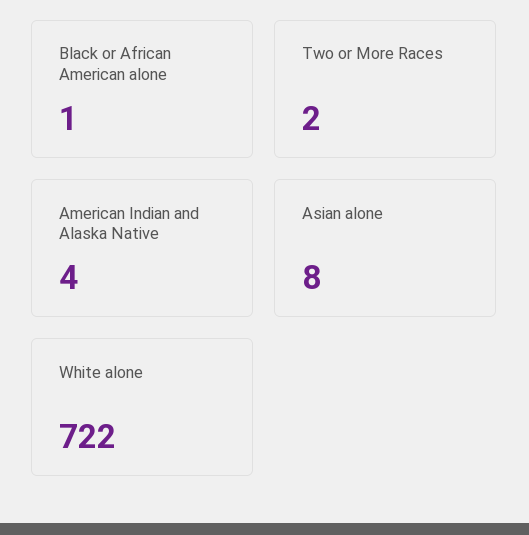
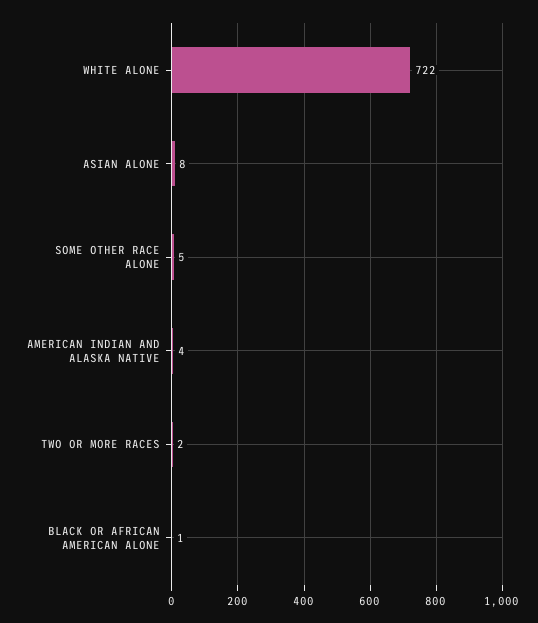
  {
    "Black or African American alone": 1,
    "Two or More Races": 2,
    "American Indian and Alaska Native": 4,
    "Asian alone": 8,
-   "White alone": 722
+   "White alone": 722,
+   "SOME OTHER RACE ALONE": 5
  }

